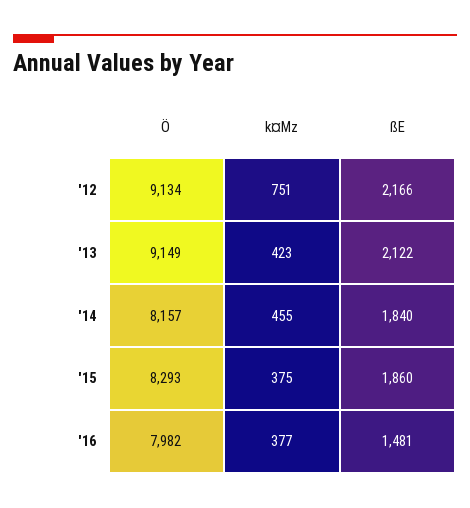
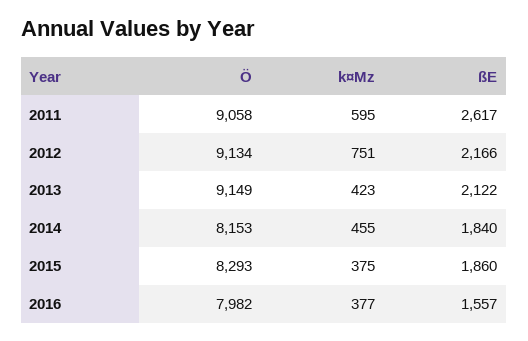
  {
    "Ö": {
      "'12": 9134,
      "'13": 9149,
-     "'14": 8157,
+     "'14": 8153,
      "'15": 8293,
-     "'16": 7982
+     "'16": 7982,
+     "2011": 9058
    },
    "k¤Mz": {
      "'12": 751,
      "'13": 423,
      "'14": 455,
      "'15": 375,
-     "'16": 377
+     "'16": 377,
+     "2011": 595
    },
    "ßE": {
      "'12": 2166,
      "'13": 2122,
      "'14": 1840,
      "'15": 1860,
-     "'16": 1481
+     "'16": 1557,
+     "2011": 2617
    }
  }

